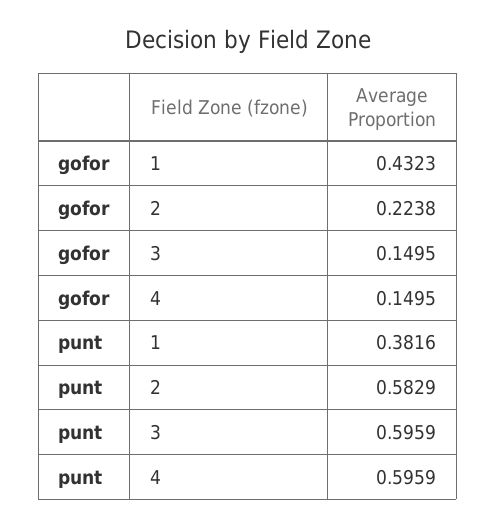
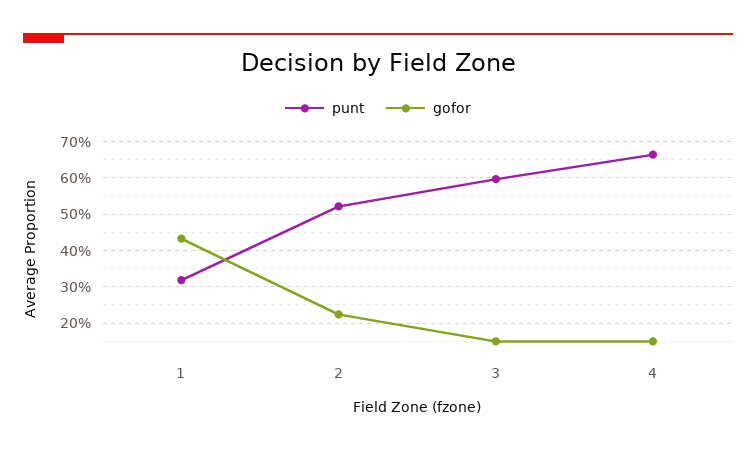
  {
    "gofor": {
      "1": 0.4323,
      "2": 0.2238,
      "3": 0.1495,
      "4": 0.1495
    },
    "punt": {
-     "1": 0.3816,
+     "1": 0.32,
-     "2": 0.5829,
+     "2": 0.52,
      "3": 0.5959,
-     "4": 0.5959
+     "4": 0.66
    }
  }

